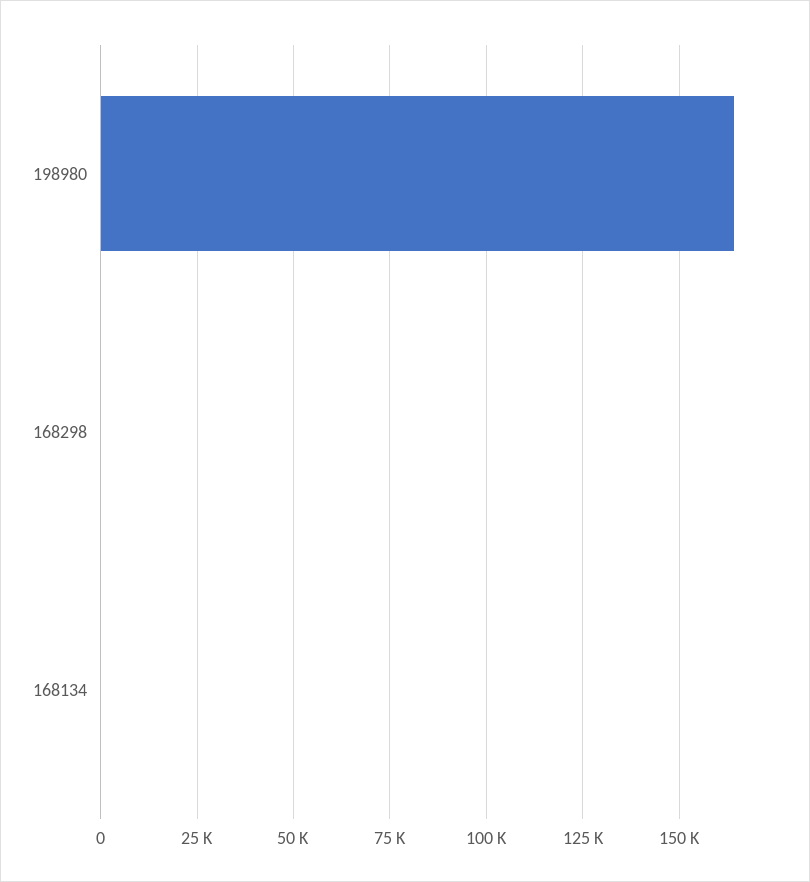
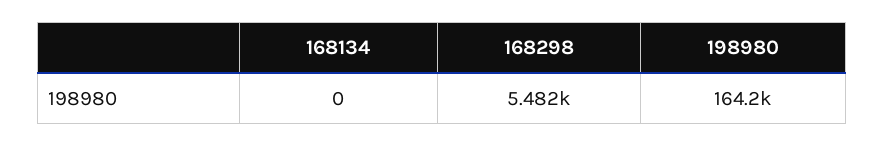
  {
    "198980": 164200,
-   "168298": 0,
+   "168298": 5482,
    "168134": 0
  }

